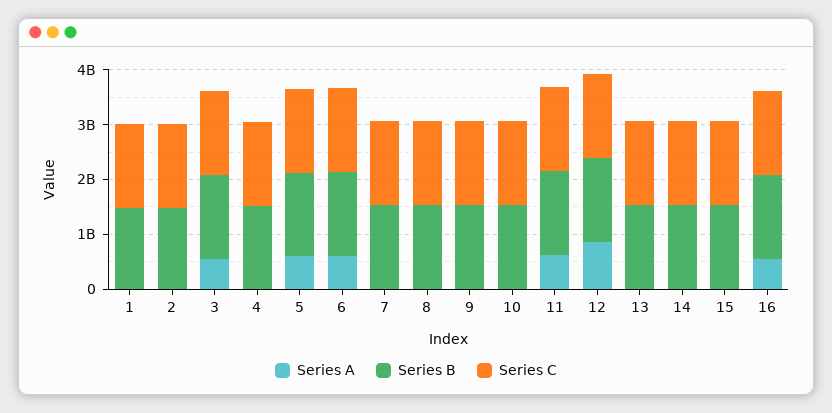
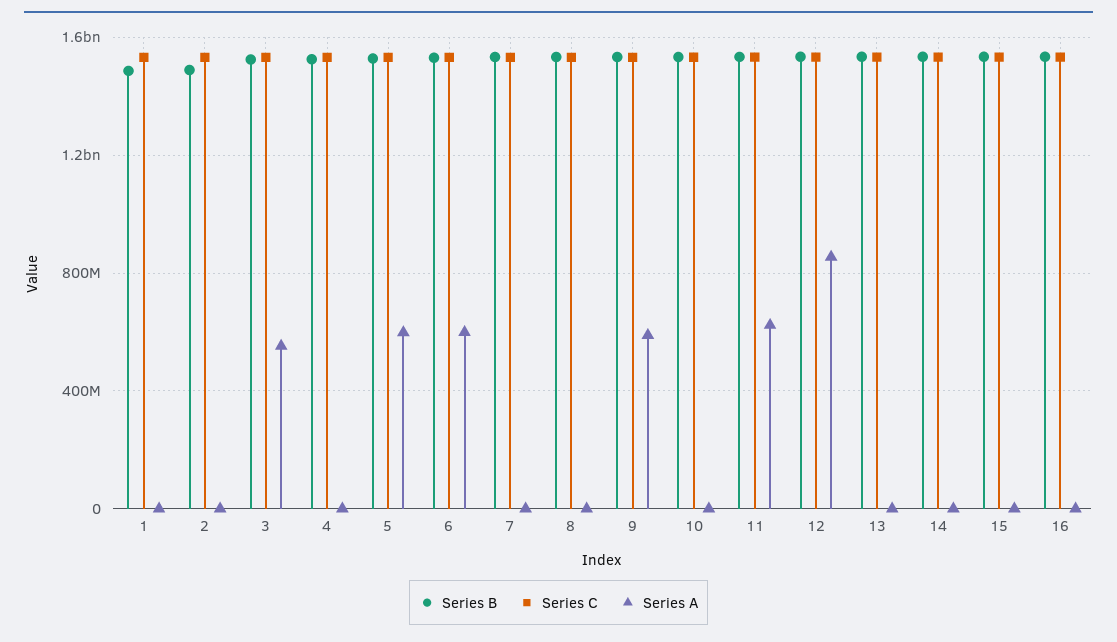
  {
    "Series A": {
      "1": 0,
      "2": 0,
      "3": 550000000,
      "4": 0,
      "5": 600000000,
      "6": 600000000,
      "7": 0,
      "8": 0,
-     "9": 0,
+     "9": 600000000,
      "10": 0,
      "11": 600000000,
      "12": 850000000,
      "13": 0,
      "14": 0,
      "15": 0,
-     "16": 600000000
+     "16": 0
    },
    "Series B": {
      "1": 1500000000,
      "2": 1500000000,
      "3": 1500000000,
      "4": 1550000000,
      "5": 1550000000,
      "6": 1550000000,
      "7": 1550000000,
      "8": 1550000000,
      "9": 1550000000,
      "10": 1550000000,
      "11": 1550000000,
      "12": 1550000000,
      "13": 1550000000,
      "14": 1550000000,
      "15": 1550000000,
      "16": 1550000000
    },
    "Series C": {
      "1": 1550000000,
      "2": 1550000000,
      "3": 1550000000,
      "4": 1550000000,
      "5": 1550000000,
      "6": 1550000000,
      "7": 1550000000,
      "8": 1550000000,
      "9": 1550000000,
      "10": 1550000000,
      "11": 1550000000,
      "12": 1550000000,
      "13": 1550000000,
      "14": 1550000000,
      "15": 1550000000,
      "16": 1550000000
    }
  }

